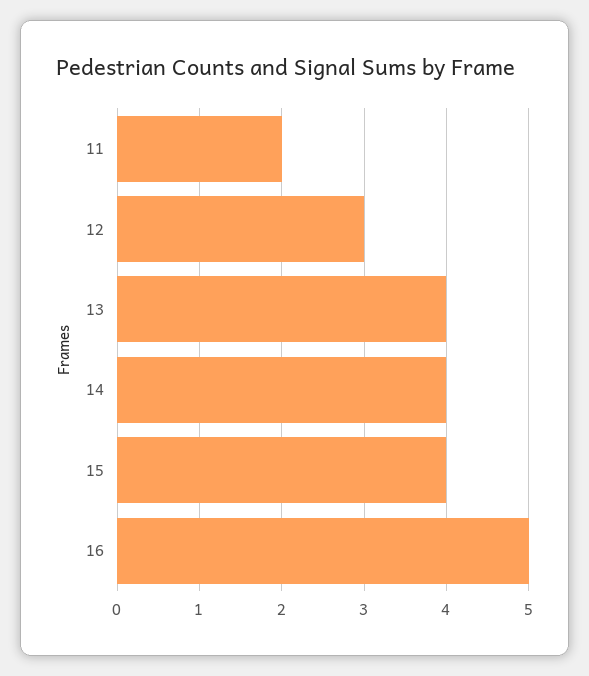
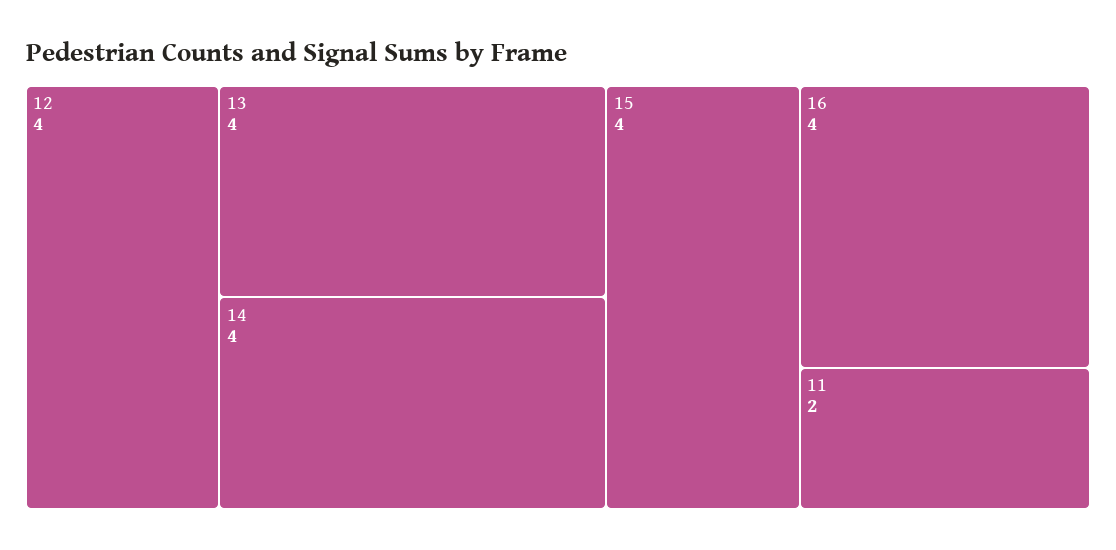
  {
    "11": 2,
-   "12": 3,
+   "12": 4,
    "13": 4,
    "14": 4,
    "15": 4,
-   "16": 5
+   "16": 4
  }

